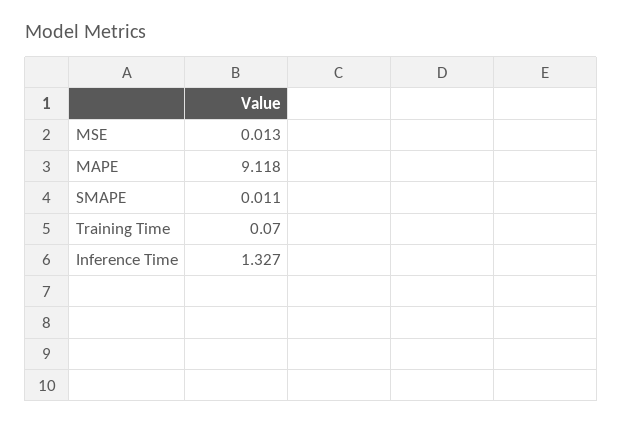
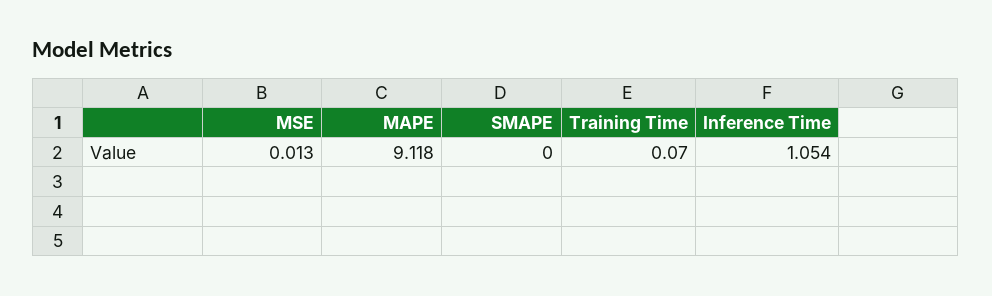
  {
    "MSE": 0.013,
    "MAPE": 9.118,
-   "SMAPE": 0.011,
+   "SMAPE": 0,
    "Training Time": 0.07,
-   "Inference Time": 1.327
+   "Inference Time": 1.054
  }

